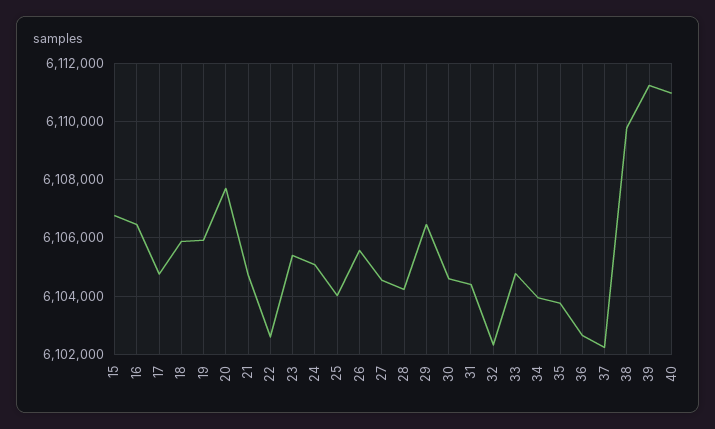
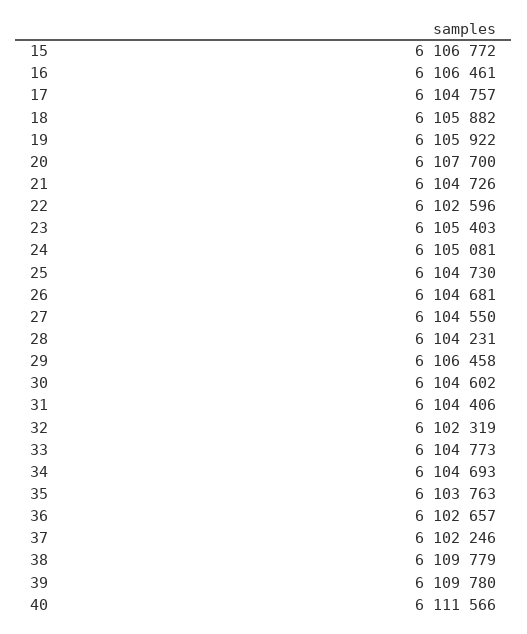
  {
    "15": 6106772,
    "16": 6106461,
    "17": 6104757,
    "18": 6105882,
    "19": 6105922,
    "20": 6107700,
    "21": 6104726,
    "22": 6102596,
    "23": 6105403,
    "24": 6105081,
-   "25": 6104000,
+   "25": 6104730,
-   "26": 6105500,
+   "26": 6104681,
    "27": 6104550,
    "28": 6104231,
    "29": 6106458,
    "30": 6104602,
    "31": 6104406,
    "32": 6102319,
    "33": 6104773,
-   "34": 6104000,
+   "34": 6104693,
    "35": 6103763,
    "36": 6102657,
    "37": 6102246,
    "38": 6109779,
-   "39": 6111250,
+   "39": 6109780,
-   "40": 6111000
+   "40": 6111566
  }

